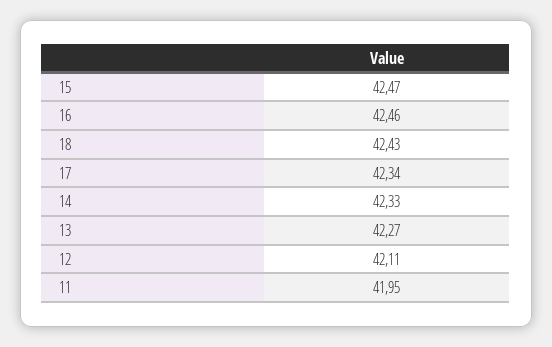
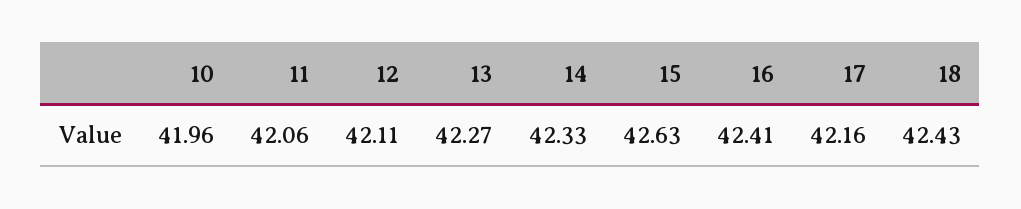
  {
-   "15": 42.47,
+   "15": 42.63,
-   "16": 42.46,
+   "16": 42.41,
    "18": 42.43,
-   "17": 42.34,
+   "17": 42.16,
    "14": 42.33,
    "13": 42.27,
    "12": 42.11,
-   "11": 41.95
+   "11": 42.06,
+   "10": 41.96
  }

